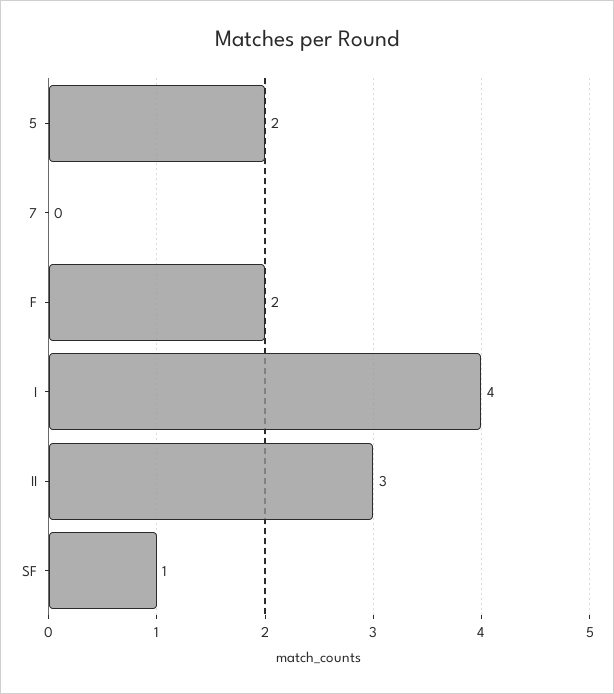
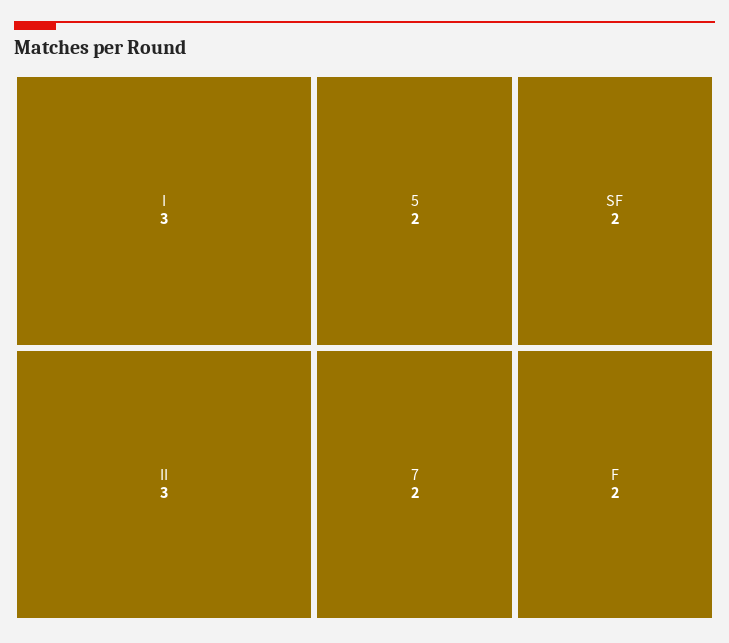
  {
    "5": 2,
-   "7": 0,
+   "7": 2,
    "F": 2,
-   "I": 4,
+   "I": 3,
    "II": 3,
-   "SF": 1
+   "SF": 2
  }

